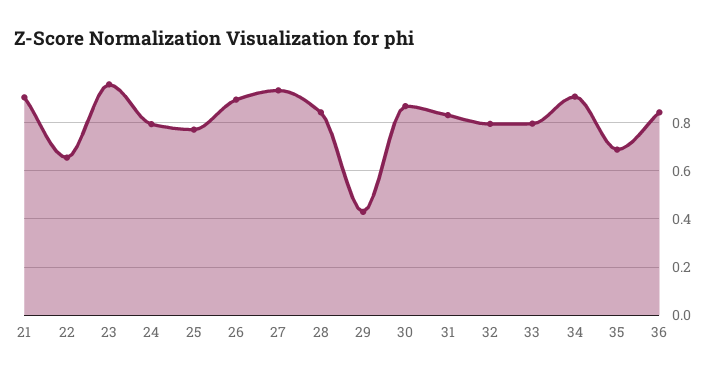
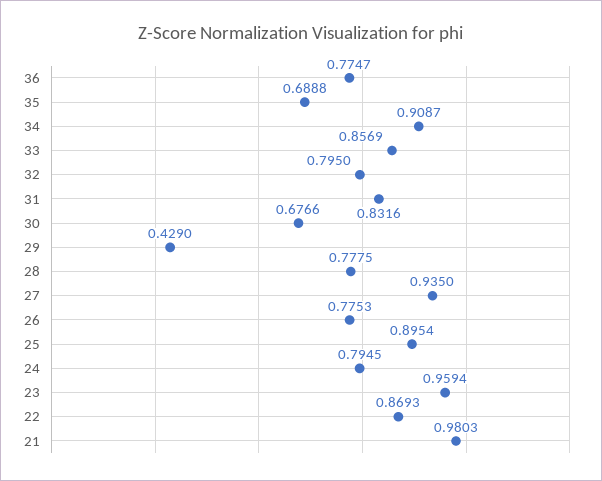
  {
-   "21": 0.9,
+   "21": 0.9803,
-   "22": 0.65,
+   "22": 0.8693,
    "23": 0.9594,
    "24": 0.7945,
-   "25": 0.775,
+   "25": 0.8954,
-   "26": 0.9,
+   "26": 0.7753,
    "27": 0.935,
-   "28": 0.85,
+   "28": 0.7775,
    "29": 0.429,
-   "30": 0.875,
+   "30": 0.6766,
    "31": 0.8316,
    "32": 0.795,
-   "33": 0.8,
+   "33": 0.8569,
    "34": 0.9087,
    "35": 0.6888,
-   "36": 0.85
+   "36": 0.7747
  }

